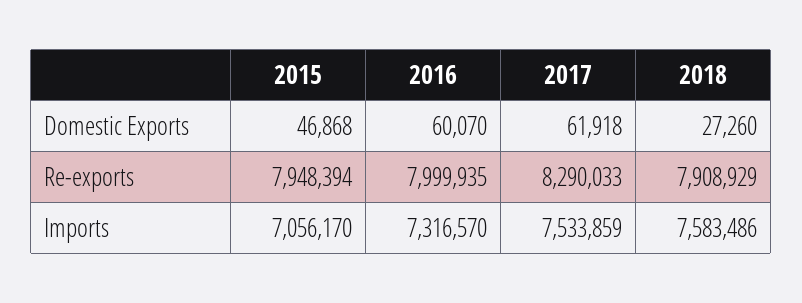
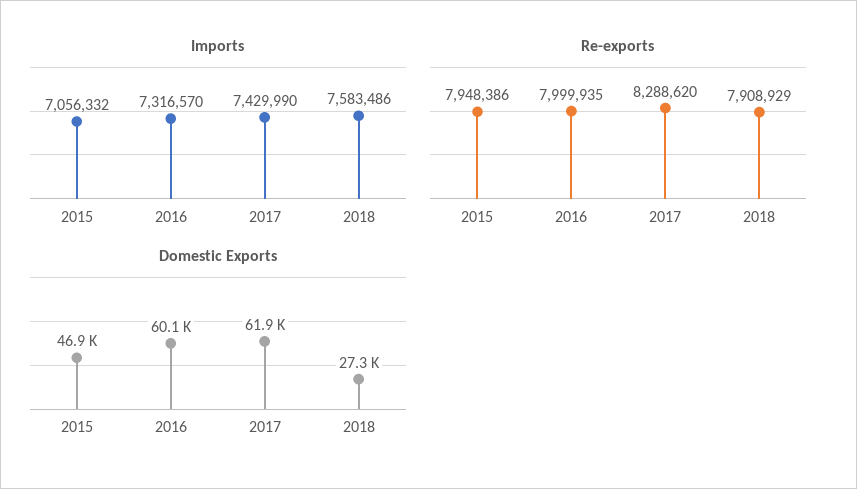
  {
    "Domestic Exports": {
      "2015": 46868,
      "2016": 60070,
      "2017": 61918,
      "2018": 27260
    },
    "Re-exports": {
-     "2015": 7948394,
+     "2015": 7948386,
      "2016": 7999935,
-     "2017": 8290033,
+     "2017": 8288620,
      "2018": 7908929
    },
    "Imports": {
-     "2015": 7056170,
+     "2015": 7056332,
      "2016": 7316570,
-     "2017": 7533859,
+     "2017": 7429990,
      "2018": 7583486
    }
  }

